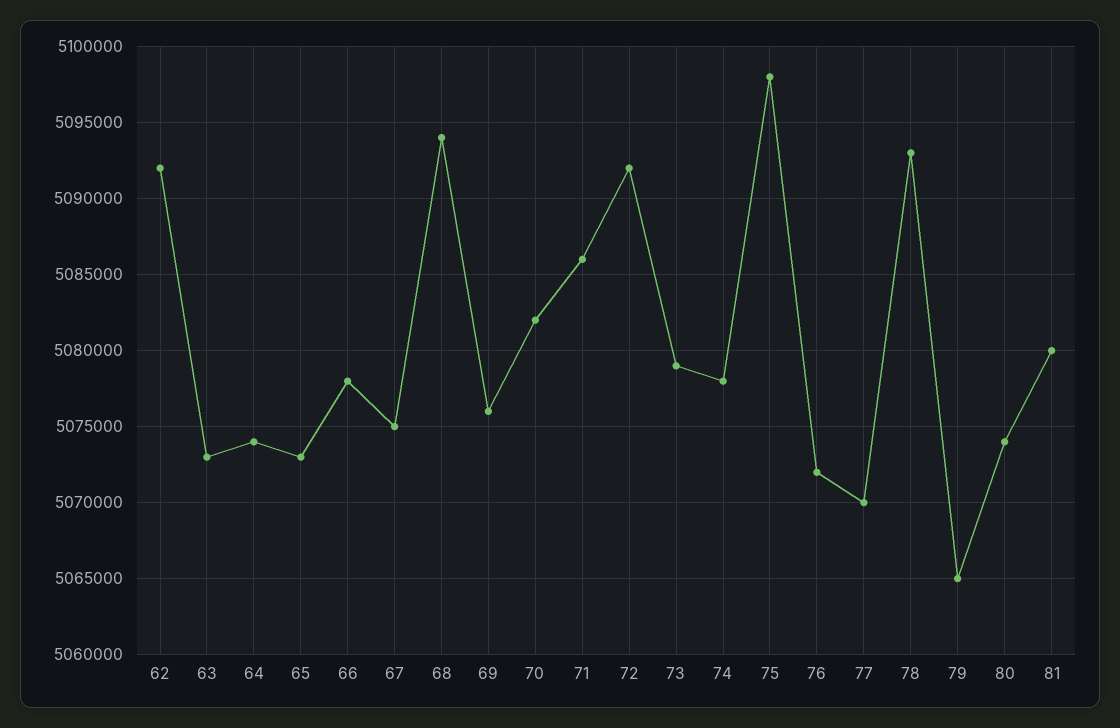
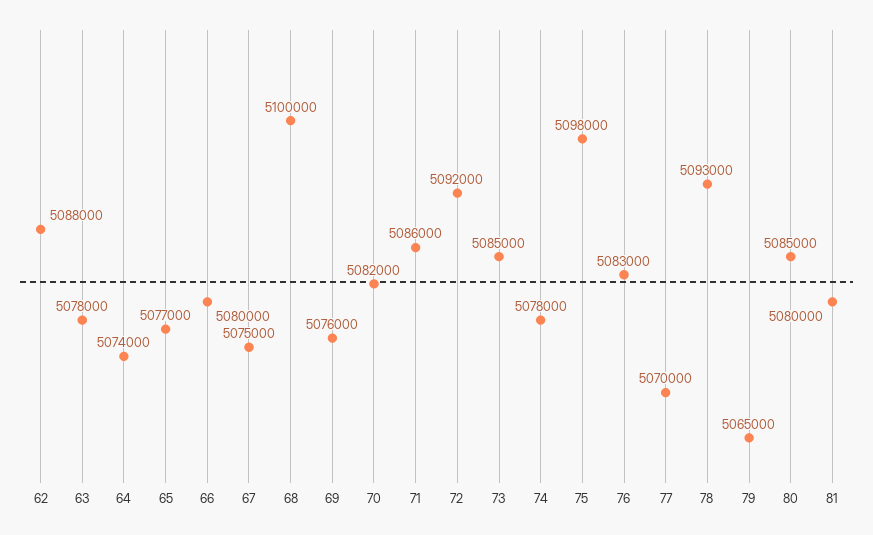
  {
-   "62": 5092000,
+   "62": 5088000,
-   "63": 5073000,
+   "63": 5078000,
    "64": 5074000,
-   "65": 5073000,
+   "65": 5077000,
-   "66": 5078000,
+   "66": 5080000,
    "67": 5075000,
-   "68": 5094000,
+   "68": 5100000,
    "69": 5076000,
    "70": 5082000,
    "71": 5086000,
    "72": 5092000,
-   "73": 5079000,
+   "73": 5085000,
    "74": 5078000,
    "75": 5098000,
-   "76": 5072000,
+   "76": 5083000,
    "77": 5070000,
    "78": 5093000,
    "79": 5065000,
-   "80": 5074000,
+   "80": 5085000,
    "81": 5080000
  }

